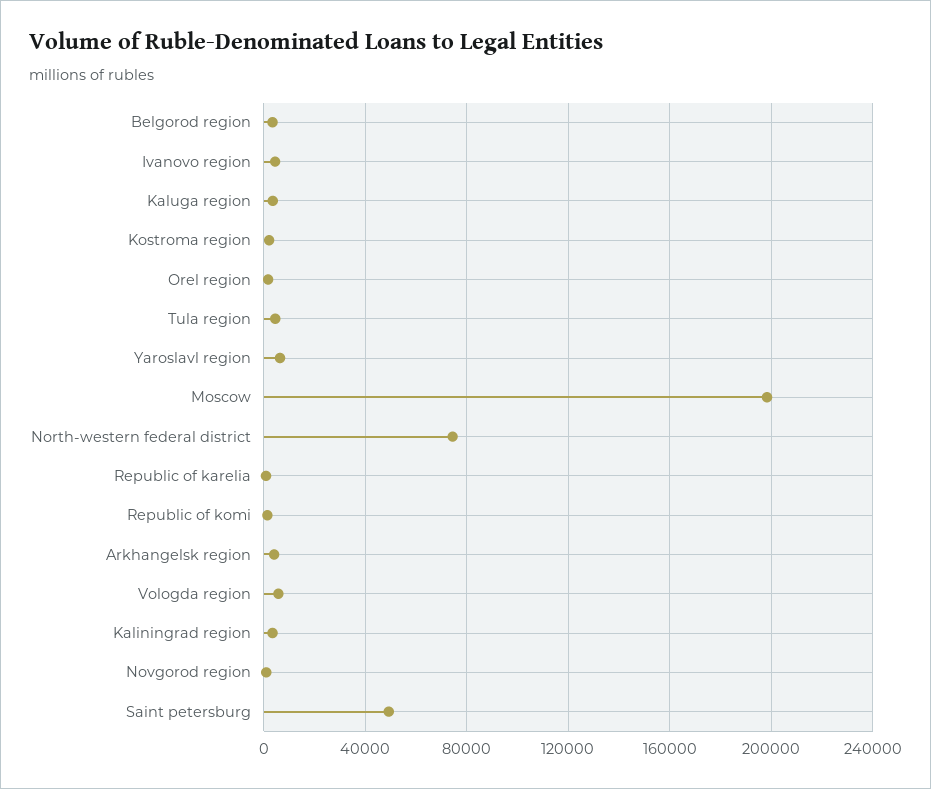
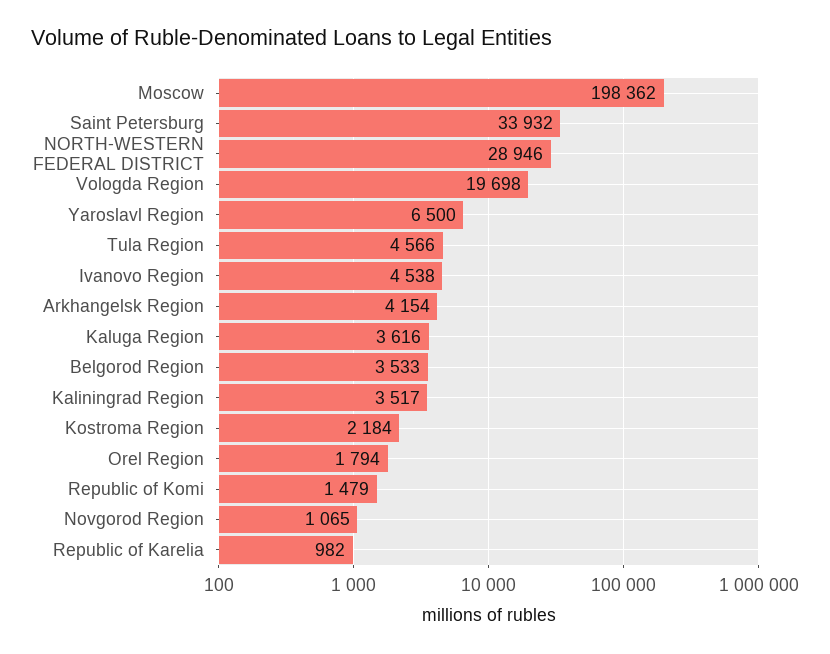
  {
    "Belgorod region": 3533,
    "Ivanovo region": 4538,
    "Kaluga region": 3616,
    "Kostroma region": 2184,
    "Orel region": 1794,
    "Tula region": 4566,
    "Yaroslavl region": 6500,
    "Moscow": 198362,
-   "North-western federal district": 75000,
+   "North-western federal district": 28946,
    "Republic of karelia": 982,
    "Republic of komi": 1479,
    "Arkhangelsk region": 4154,
-   "Vologda region": 5000,
+   "Vologda region": 19698,
    "Kaliningrad region": 3517,
    "Novgorod region": 1065,
-   "Saint petersburg": 50000
+   "Saint petersburg": 33932
  }

